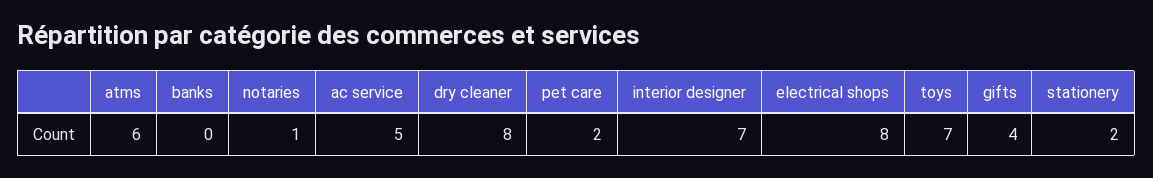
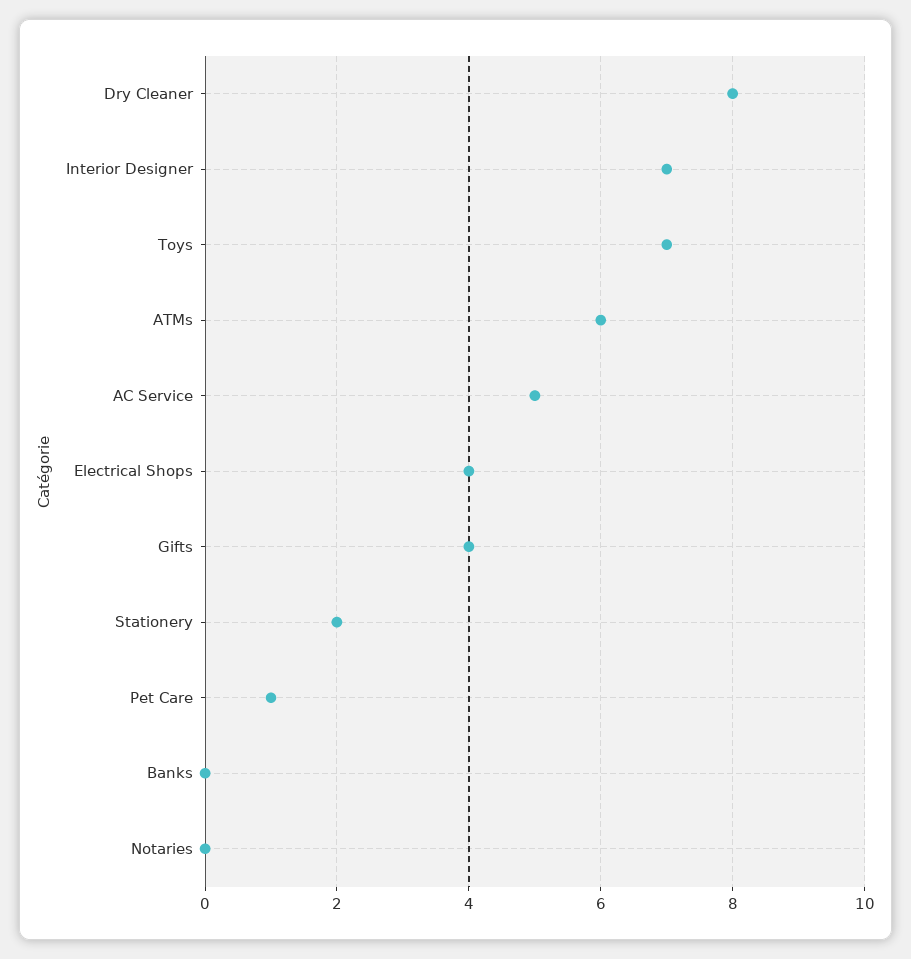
  {
    "atms": 6,
    "banks": 0,
-   "notaries": 1,
+   "notaries": 0,
    "ac service": 5,
    "dry cleaner": 8,
-   "pet care": 2,
+   "pet care": 1,
    "interior designer": 7,
-   "electrical shops": 8,
+   "electrical shops": 4,
    "toys": 7,
    "gifts": 4,
    "stationery": 2
  }

